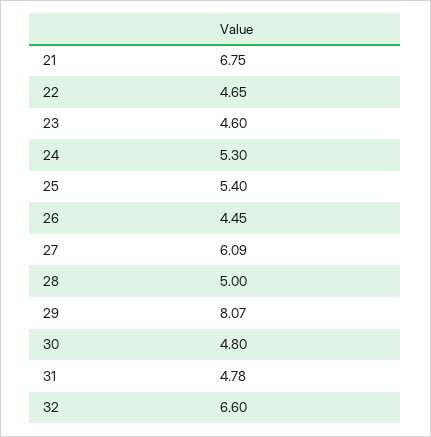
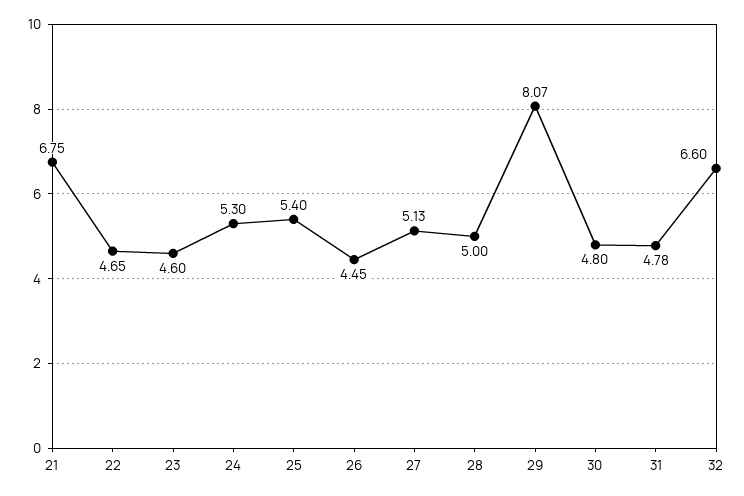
  {
    "21": 6.75,
    "22": 4.65,
    "23": 4.6,
    "24": 5.3,
    "25": 5.4,
    "26": 4.45,
-   "27": 6.09,
+   "27": 5.13,
    "28": 5,
    "29": 8.07,
    "30": 4.8,
    "31": 4.78,
    "32": 6.6
  }

